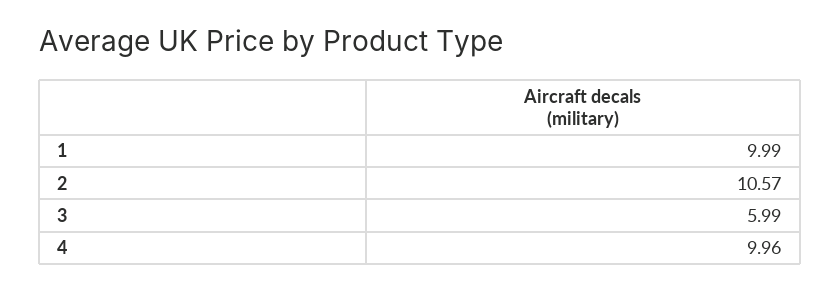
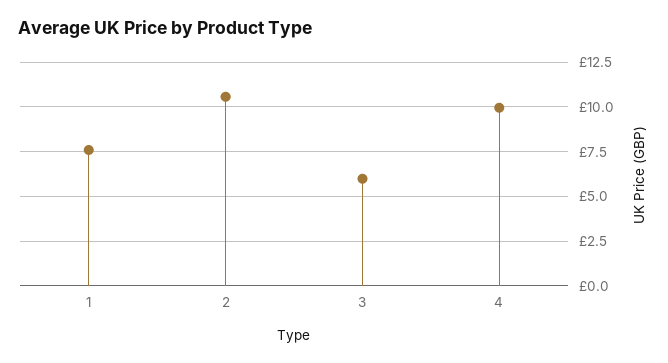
  {
-   "1": 9.99,
+   "1": 7.5,
    "2": 10.57,
    "3": 5.99,
    "4": 9.96
  }

